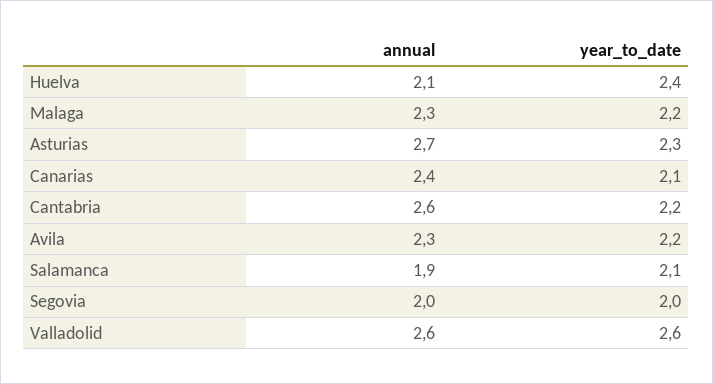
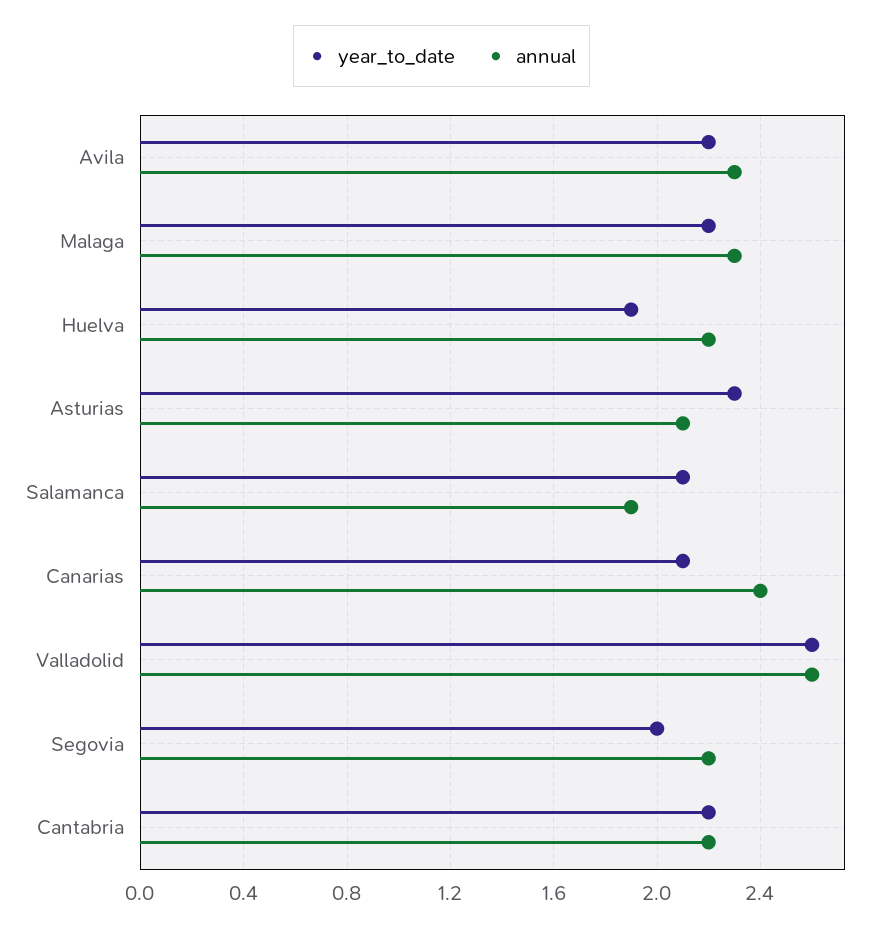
  {
    "annual": {
-     "Huelva": 2.1,
+     "Huelva": 2.2,
      "Malaga": 2.3,
-     "Asturias": 2.7,
+     "Asturias": 2.1,
      "Canarias": 2.4,
-     "Cantabria": 2.6,
+     "Cantabria": 2.2,
      "Avila": 2.3,
      "Salamanca": 1.9,
-     "Segovia": 2,
+     "Segovia": 2.2,
      "Valladolid": 2.6
    },
    "year_to_date": {
-     "Huelva": 2.4,
+     "Huelva": 1.9,
      "Malaga": 2.2,
      "Asturias": 2.3,
      "Canarias": 2.1,
      "Cantabria": 2.2,
      "Avila": 2.2,
      "Salamanca": 2.1,
      "Segovia": 2,
      "Valladolid": 2.6
    }
  }

